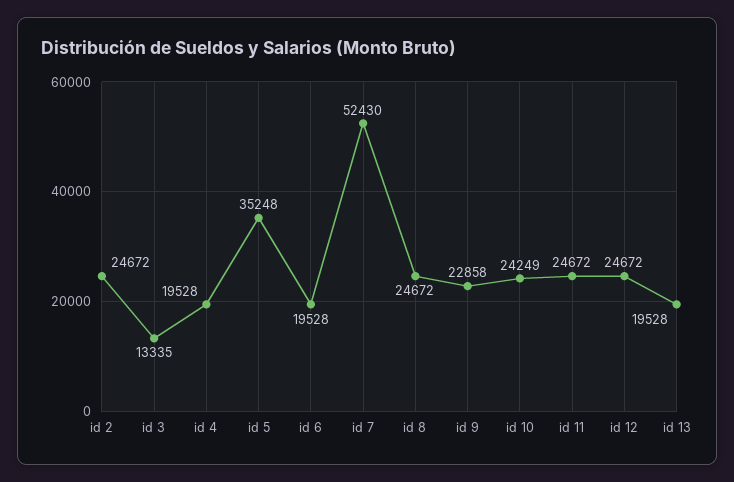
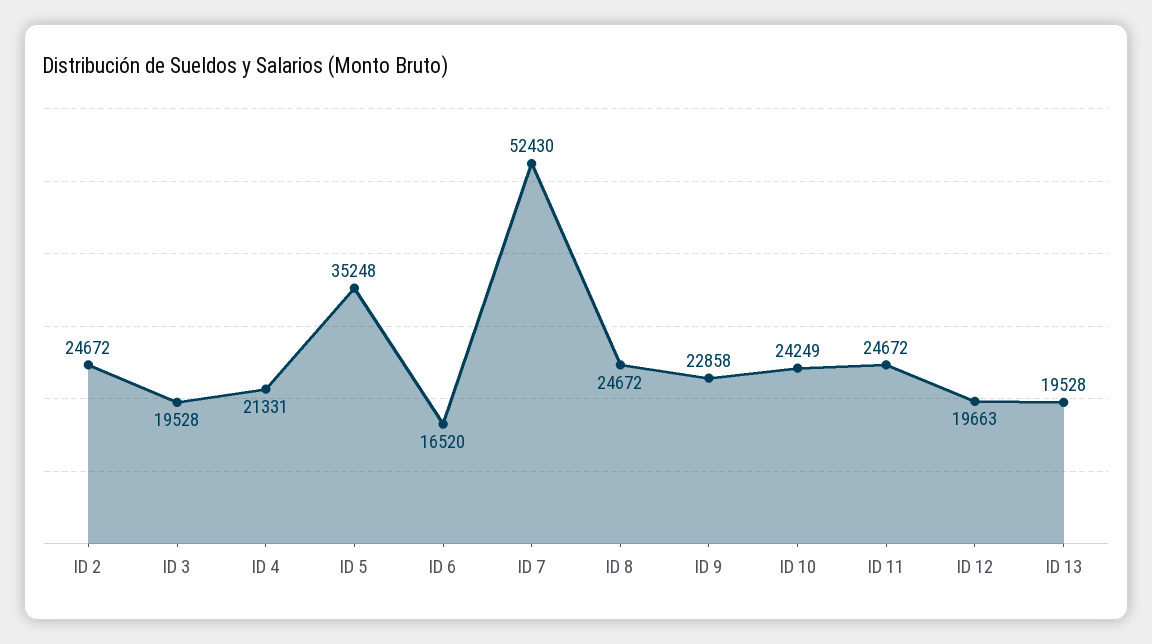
  {
    "id 2": 24672,
-   "id 3": 13335,
+   "id 3": 19528,
-   "id 4": 19528,
+   "id 4": 21331,
    "id 5": 35248,
-   "id 6": 19528,
+   "id 6": 16520,
    "id 7": 52430,
    "id 8": 24672,
    "id 9": 22858,
    "id 10": 24249,
    "id 11": 24672,
-   "id 12": 24672,
+   "id 12": 19663,
    "id 13": 19528
  }

